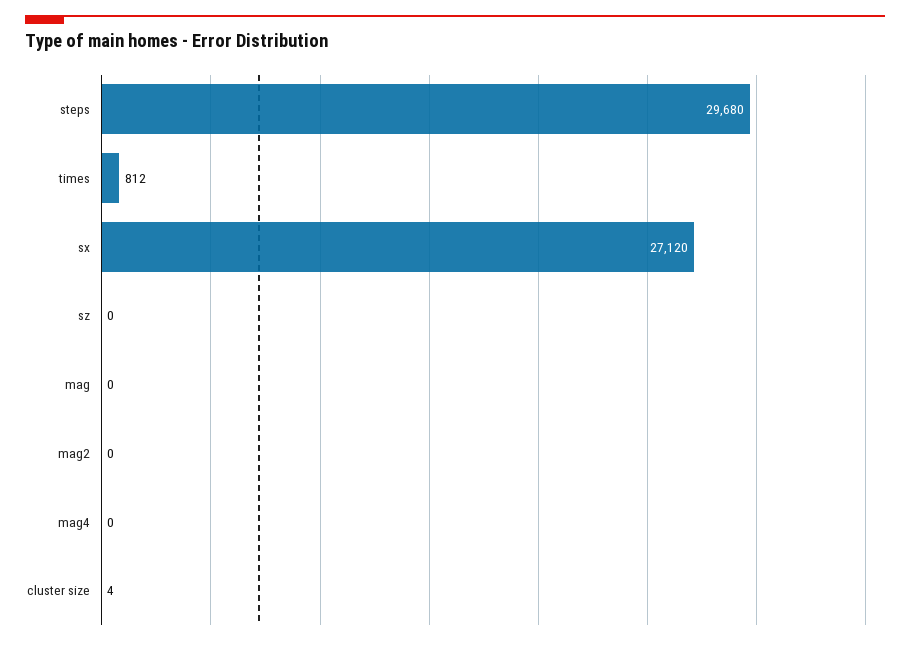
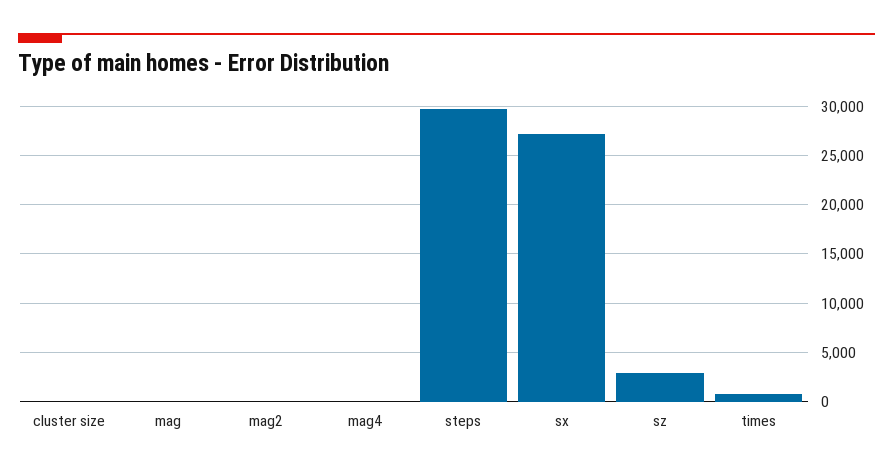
  {
    "steps": 29680,
    "times": 812,
    "sx": 27120,
-   "sz": 0,
+   "sz": 3000,
    "mag": 0,
    "mag2": 0,
    "mag4": 0,
    "cluster size": 4
  }

